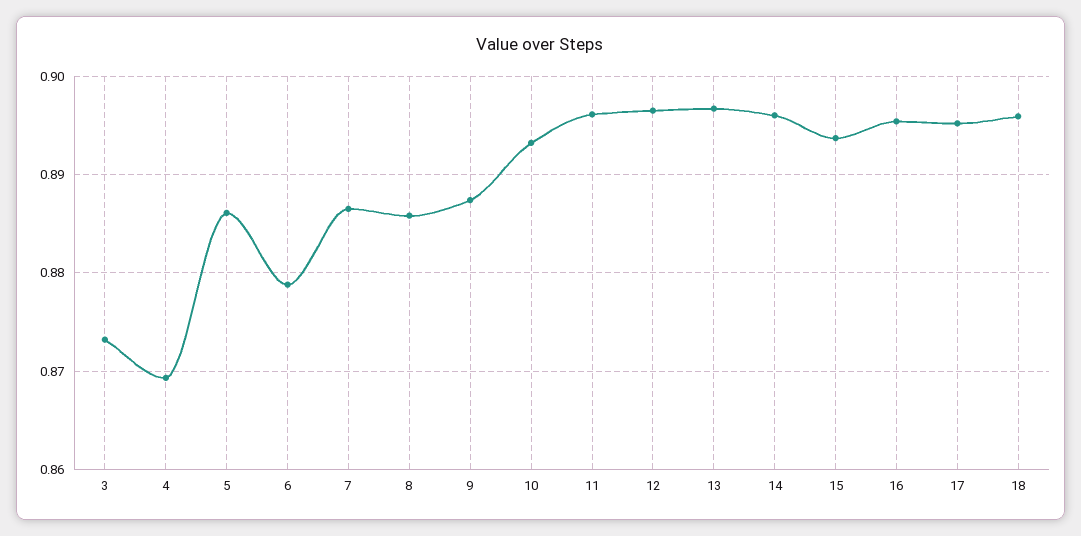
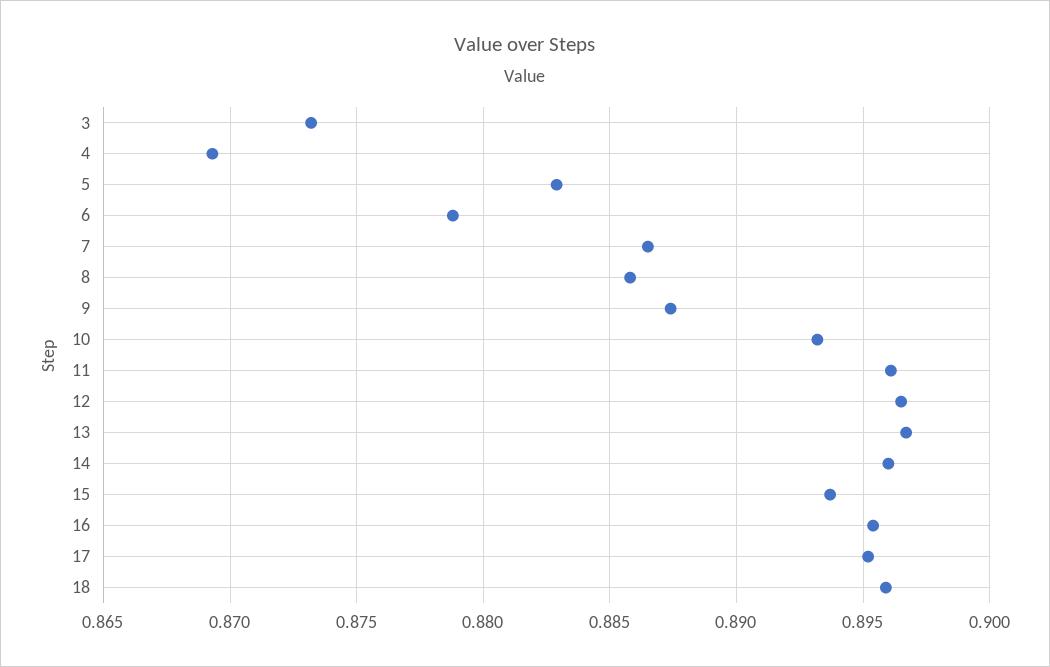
  {
    "3": 0.873,
    "4": 0.8695,
-   "5": 0.886,
+   "5": 0.883,
    "6": 0.879,
    "7": 0.8865,
    "8": 0.886,
    "9": 0.8875,
    "10": 0.893,
    "11": 0.896,
    "12": 0.8965,
    "13": 0.8965,
    "14": 0.896,
    "15": 0.8935,
    "16": 0.8955,
    "17": 0.895,
    "18": 0.896
  }

